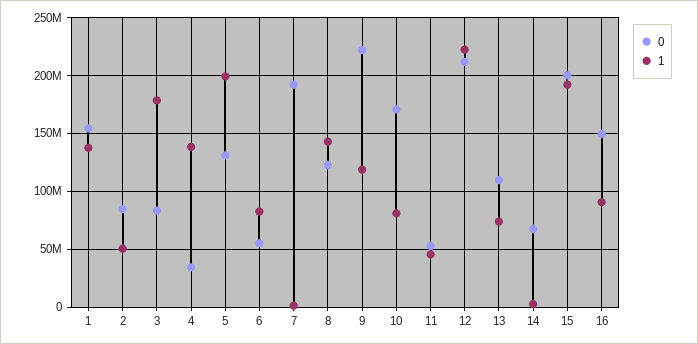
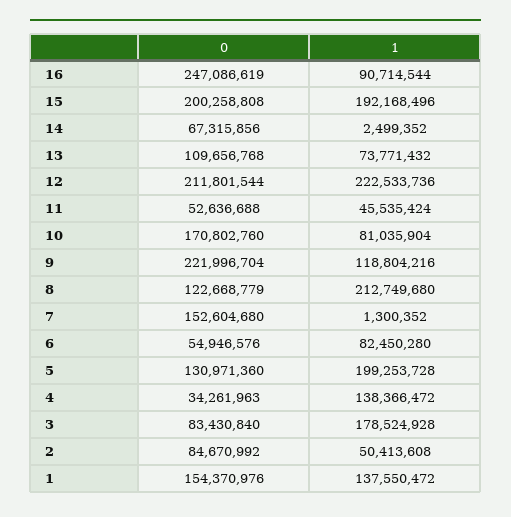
  {
    "0": {
      "1": 154370976,
      "2": 84670992,
      "3": 83430840,
      "4": 34261963,
      "5": 130971360,
      "6": 54946576,
-     "7": 190000000,
+     "7": 152604680,
      "8": 122668779,
      "9": 221996704,
      "10": 170802760,
      "11": 52636688,
      "12": 211801544,
      "13": 109656768,
      "14": 67315856,
      "15": 200258808,
-     "16": 150000000
+     "16": 247086619
    },
    "1": {
      "1": 137550472,
      "2": 50413608,
      "3": 178524928,
      "4": 138366472,
      "5": 199253728,
      "6": 82450280,
      "7": 1300352,
-     "8": 140000000,
+     "8": 212749680,
      "9": 118804216,
      "10": 81035904,
      "11": 45535424,
      "12": 222533736,
      "13": 73771432,
      "14": 2499352,
      "15": 192168496,
      "16": 90714544
    }
  }

